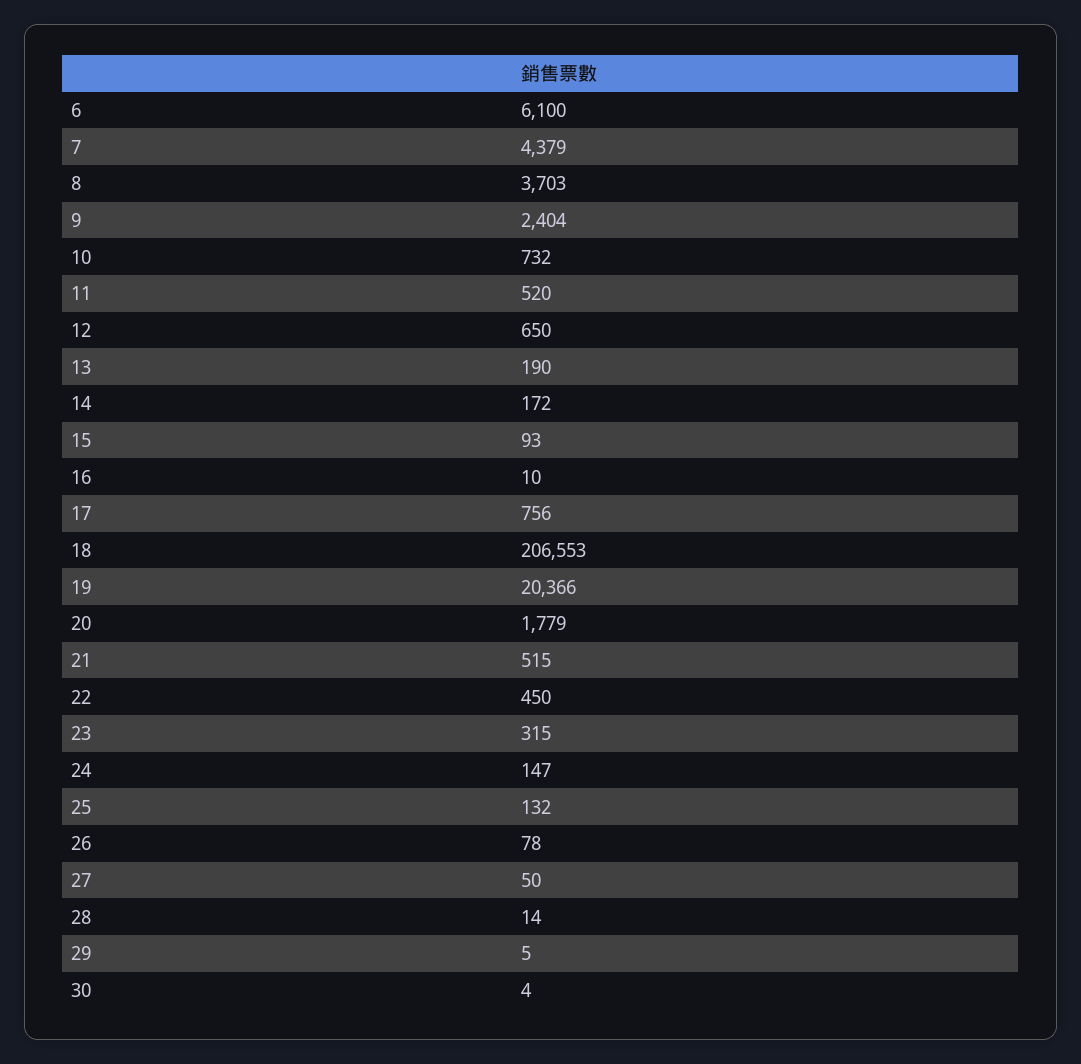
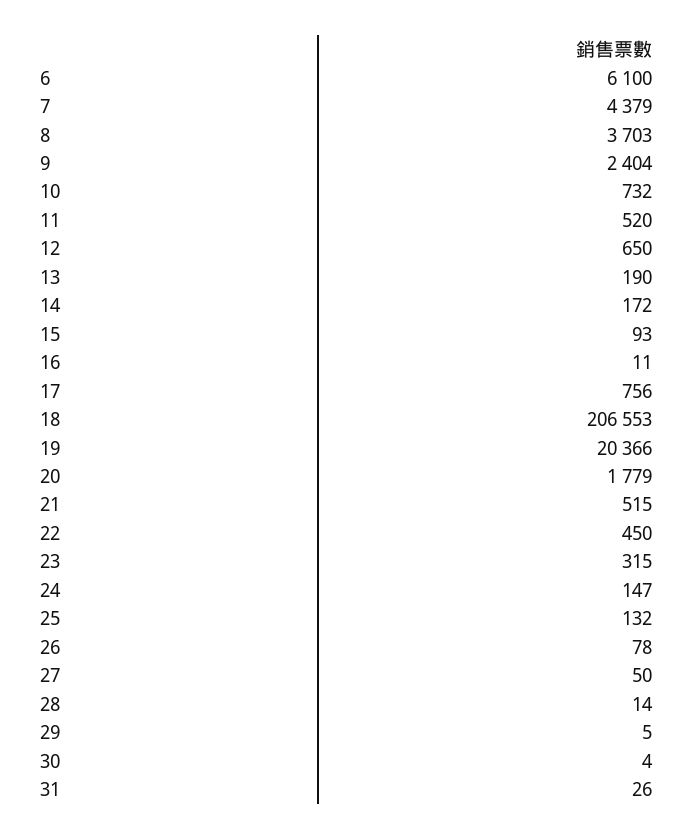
  {
    "6": 6100,
    "7": 4379,
    "8": 3703,
    "9": 2404,
    "10": 732,
    "11": 520,
    "12": 650,
    "13": 190,
    "14": 172,
    "15": 93,
-   "16": 10,
+   "16": 11,
    "17": 756,
    "18": 206553,
    "19": 20366,
    "20": 1779,
    "21": 515,
    "22": 450,
    "23": 315,
    "24": 147,
    "25": 132,
    "26": 78,
    "27": 50,
    "28": 14,
    "29": 5,
-   "30": 4
+   "30": 4,
+   "31": 26
  }

